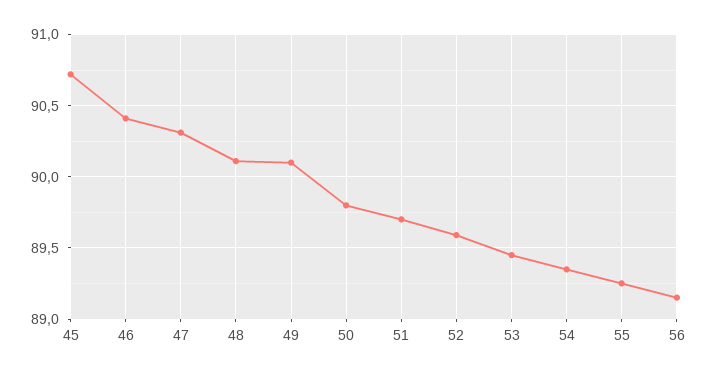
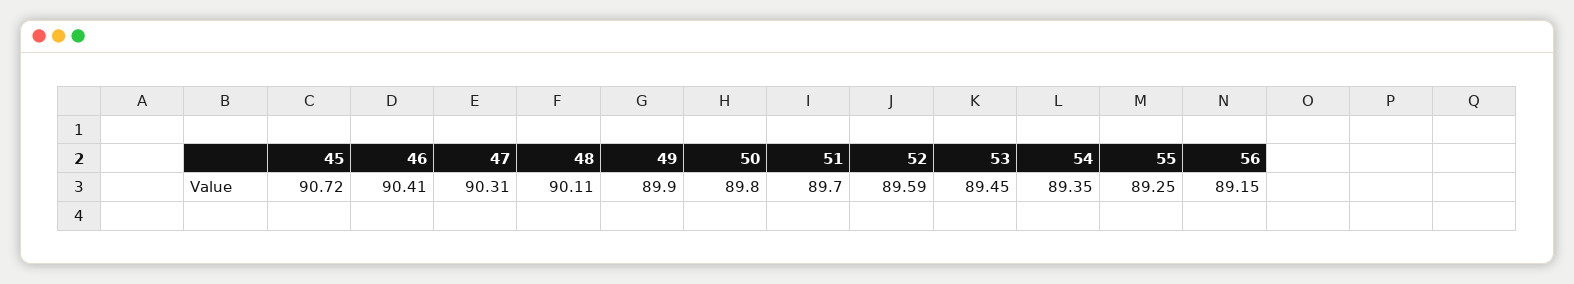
  {
    "45": 90.72,
    "46": 90.41,
    "47": 90.31,
    "48": 90.11,
-   "49": 90.1,
+   "49": 89.9,
    "50": 89.8,
    "51": 89.7,
    "52": 89.59,
    "53": 89.45,
    "54": 89.35,
    "55": 89.25,
    "56": 89.15
  }

